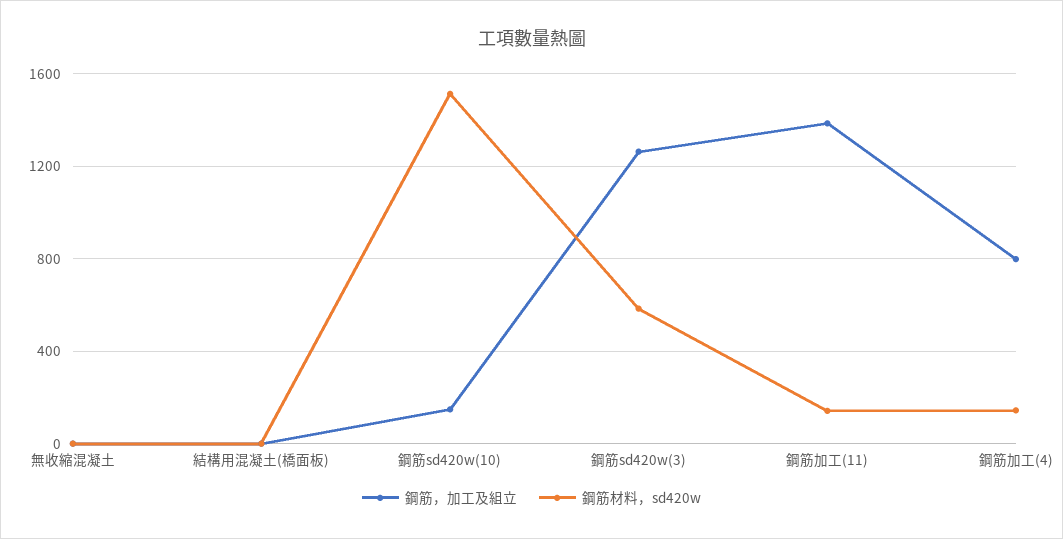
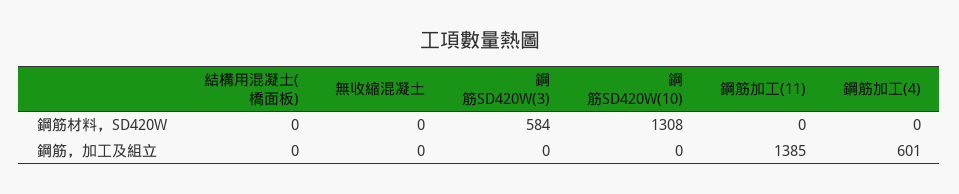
  {
    "鋼筋，加工及組立": {
      "無收縮混凝土": 0,
      "結構用混凝土(橋面板)": 0,
-     "鋼筋sd420w(10)": 150,
+     "鋼筋sd420w(10)": 0,
-     "鋼筋sd420w(3)": 1250,
+     "鋼筋sd420w(3)": 0,
      "鋼筋加工(11)": 1385,
-     "鋼筋加工(4)": 800
+     "鋼筋加工(4)": 601
    },
    "鋼筋材料，sd420w": {
      "無收縮混凝土": 0,
      "結構用混凝土(橋面板)": 0,
-     "鋼筋sd420w(10)": 1500,
+     "鋼筋sd420w(10)": 1308,
      "鋼筋sd420w(3)": 584,
-     "鋼筋加工(11)": 150,
+     "鋼筋加工(11)": 0,
-     "鋼筋加工(4)": 150
+     "鋼筋加工(4)": 0
    }
  }

